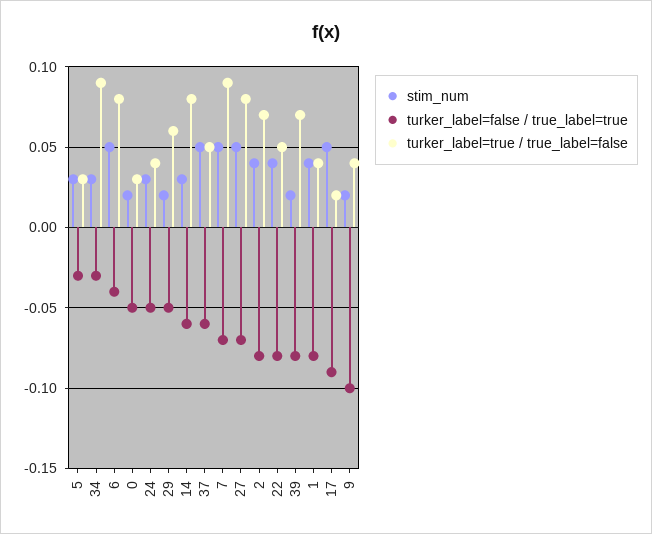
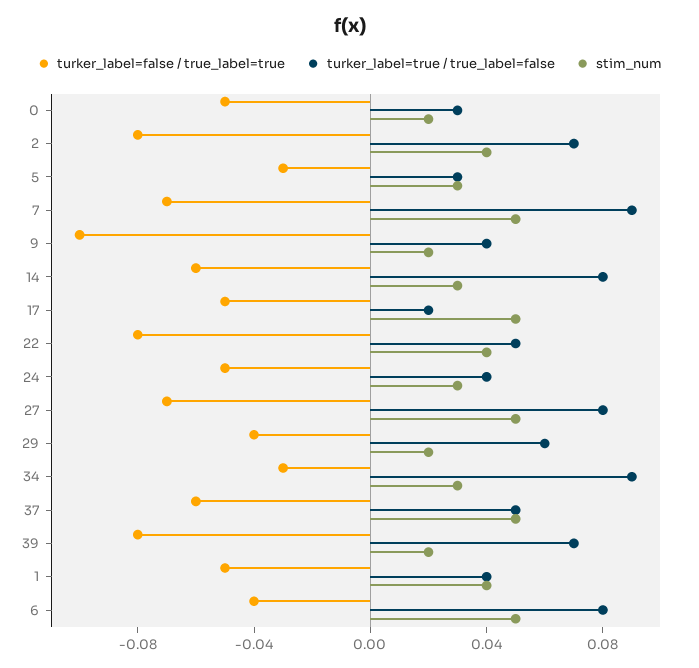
  {
    "stim_num": {
      "5": 0.03,
      "34": 0.03,
      "6": 0.05,
      "0": 0.02,
      "24": 0.03,
      "29": 0.02,
      "14": 0.03,
      "37": 0.05,
      "7": 0.05,
      "27": 0.05,
      "2": 0.04,
      "22": 0.04,
      "39": 0.02,
      "1": 0.04,
      "17": 0.05,
      "9": 0.02
    },
    "turker_label=false / true_label=true": {
      "5": -0.03,
      "34": -0.03,
      "6": -0.04,
      "0": -0.05,
      "24": -0.05,
-     "29": -0.05,
+     "29": -0.04,
      "14": -0.06,
      "37": -0.06,
      "7": -0.07,
      "27": -0.07,
      "2": -0.08,
      "22": -0.08,
      "39": -0.08,
-     "1": -0.08,
+     "1": -0.05,
-     "17": -0.09,
+     "17": -0.05,
      "9": -0.1
    },
    "turker_label=true / true_label=false": {
      "5": 0.03,
      "34": 0.09,
      "6": 0.08,
      "0": 0.03,
      "24": 0.04,
      "29": 0.06,
      "14": 0.08,
      "37": 0.05,
      "7": 0.09,
      "27": 0.08,
      "2": 0.07,
      "22": 0.05,
      "39": 0.07,
      "1": 0.04,
      "17": 0.02,
      "9": 0.04
    }
  }

